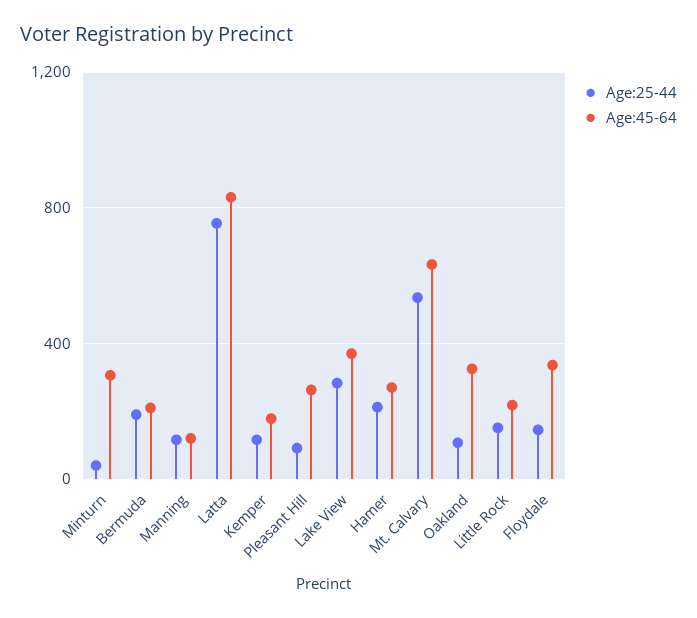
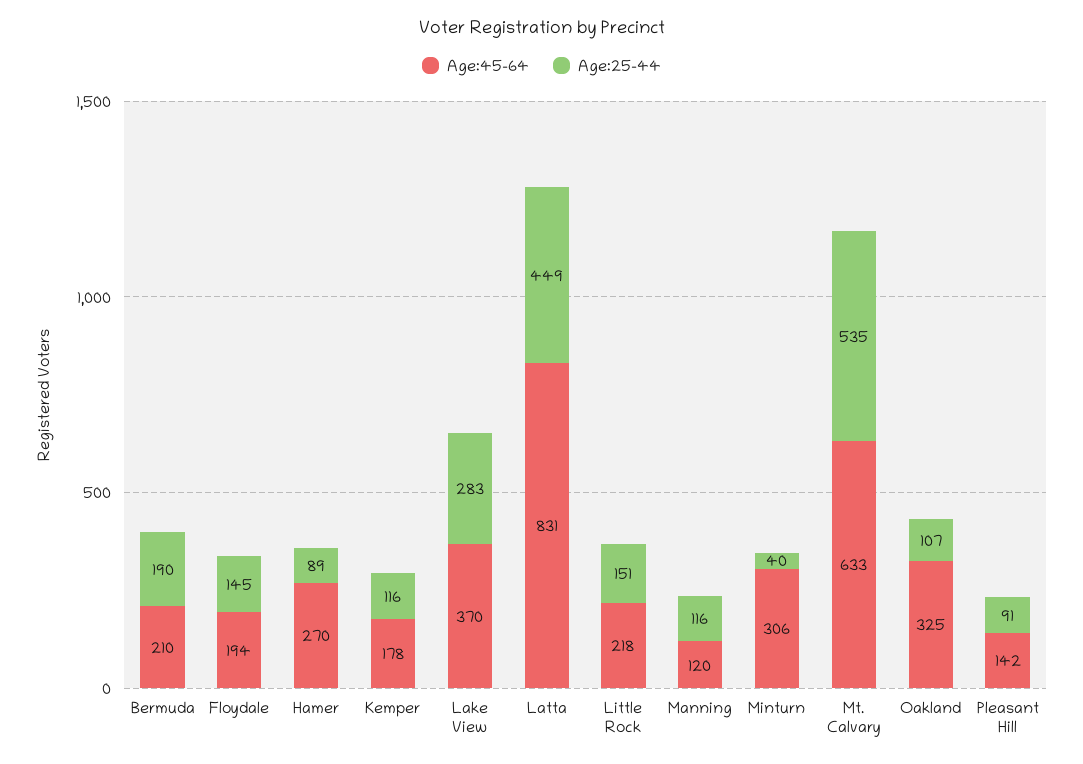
  {
    "Age:25-44": {
      "Minturn": 40,
      "Bermuda": 190,
      "Manning": 116,
-     "Latta": 750,
+     "Latta": 449,
      "Kemper": 116,
      "Pleasant Hill": 91,
      "Lake View": 283,
-     "Hamer": 200,
+     "Hamer": 89,
      "Mt. Calvary": 535,
      "Oakland": 107,
      "Little Rock": 151,
      "Floydale": 145
    },
    "Age:45-64": {
      "Minturn": 306,
      "Bermuda": 210,
      "Manning": 120,
      "Latta": 831,
      "Kemper": 178,
-     "Pleasant Hill": 250,
+     "Pleasant Hill": 142,
      "Lake View": 370,
      "Hamer": 270,
      "Mt. Calvary": 633,
      "Oakland": 325,
      "Little Rock": 218,
-     "Floydale": 350
+     "Floydale": 194
    }
  }

